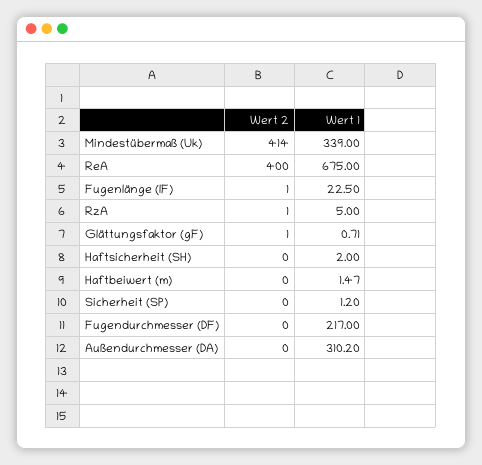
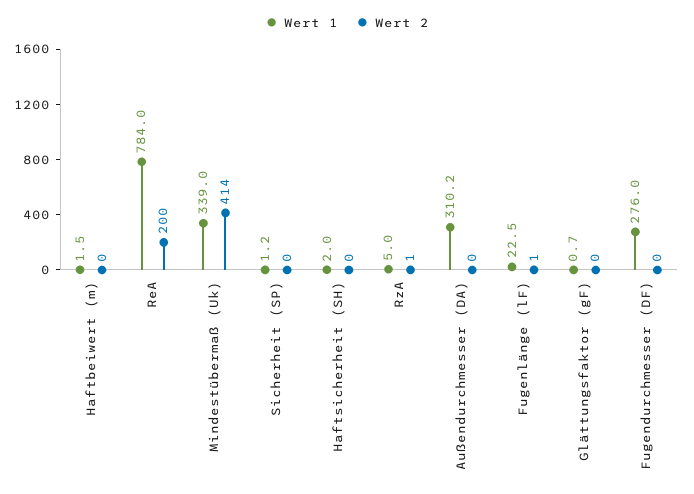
  {
    "Wert 2": {
      "Mindestübermaß (Uk)": 414,
-     "ReA": 400,
+     "ReA": 200,
      "Fugenlänge (lF)": 1,
      "RzA": 1,
-     "Glättungsfaktor (gF)": 1,
+     "Glättungsfaktor (gF)": 0,
      "Haftsicherheit (SH)": 0,
      "Haftbeiwert (m)": 0,
      "Sicherheit (SP)": 0,
      "Fugendurchmesser (DF)": 0,
      "Außendurchmesser (DA)": 0
    },
    "Wert 1": {
      "Mindestübermaß (Uk)": 339,
-     "ReA": 675,
+     "ReA": 784,
      "Fugenlänge (lF)": 22.5,
      "RzA": 5,
      "Glättungsfaktor (gF)": 0.71,
      "Haftsicherheit (SH)": 2,
      "Haftbeiwert (m)": 1.47,
      "Sicherheit (SP)": 1.2,
-     "Fugendurchmesser (DF)": 217,
+     "Fugendurchmesser (DF)": 276,
      "Außendurchmesser (DA)": 310.2
    }
  }

